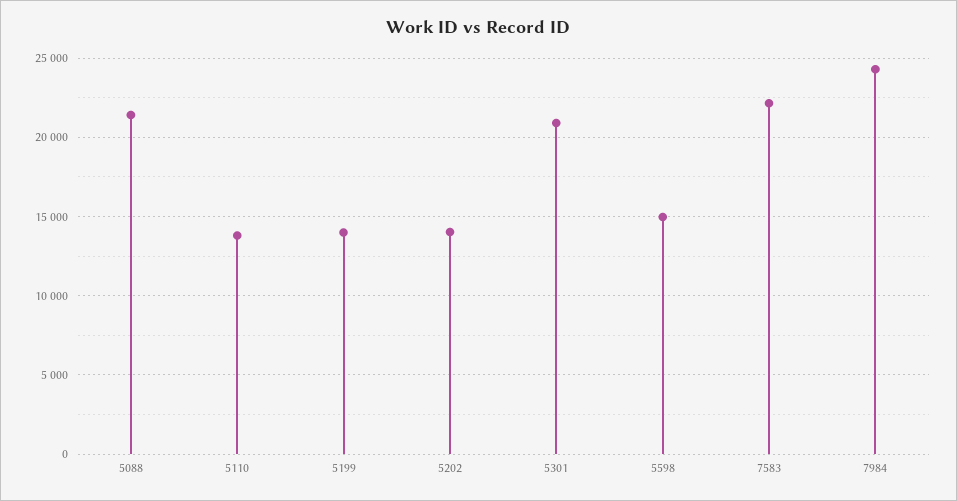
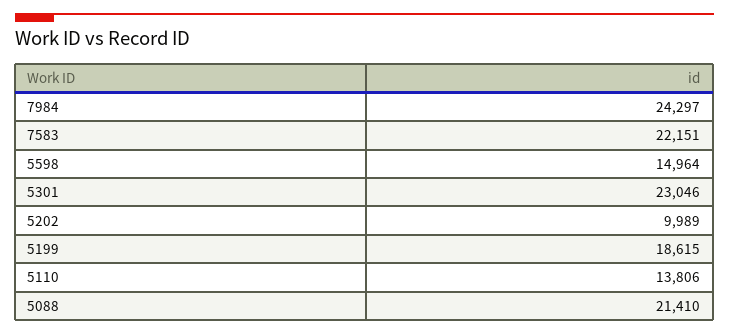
  {
    "5088": 21410,
    "5110": 13806,
-   "5199": 14000,
+   "5199": 18615,
-   "5202": 14000,
+   "5202": 9989,
-   "5301": 21000,
+   "5301": 23046,
    "5598": 14964,
    "7583": 22151,
    "7984": 24297
  }

